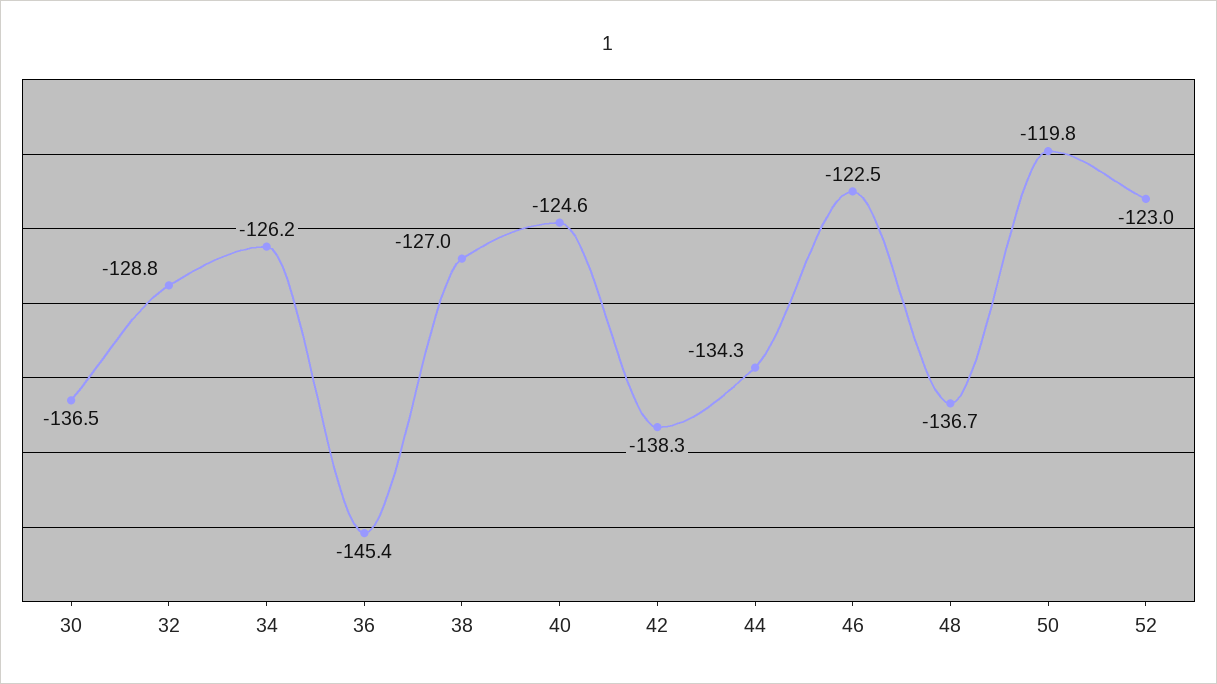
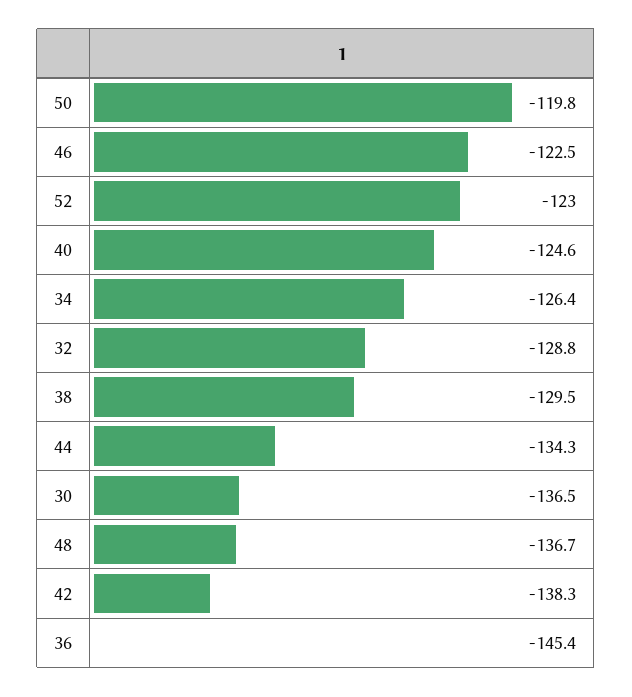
  {
    "30": -136.5,
    "32": -128.8,
-   "34": -126.2,
+   "34": -126.4,
    "36": -145.4,
-   "38": -127,
+   "38": -129.5,
    "40": -124.6,
    "42": -138.3,
    "44": -134.3,
    "46": -122.5,
    "48": -136.7,
    "50": -119.8,
    "52": -123
  }

